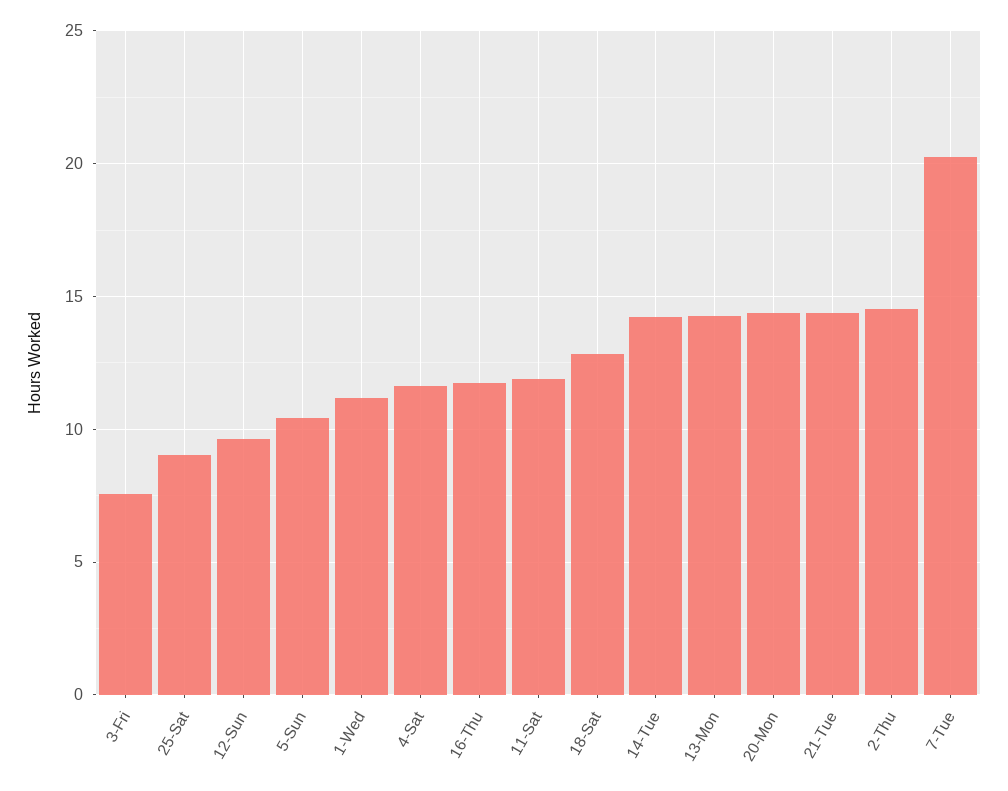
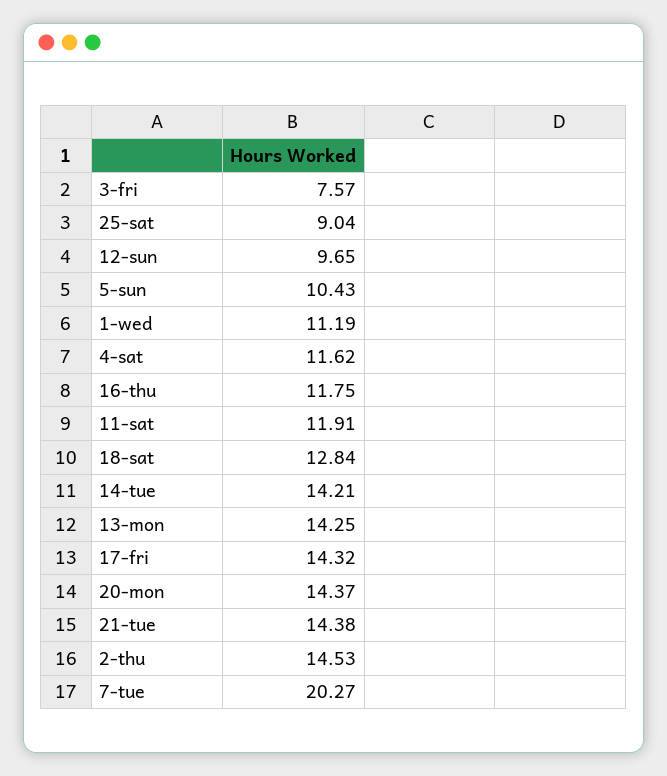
  {
    "3-Fri": 7.57,
    "25-Sat": 9.04,
    "12-Sun": 9.65,
    "5-Sun": 10.43,
    "1-Wed": 11.19,
    "4-Sat": 11.62,
    "16-Thu": 11.75,
    "11-Sat": 11.91,
    "18-Sat": 12.84,
    "14-Tue": 14.21,
    "13-Mon": 14.25,
    "20-Mon": 14.37,
    "21-Tue": 14.38,
    "2-Thu": 14.53,
-   "7-Tue": 20.27
+   "7-Tue": 20.27,
+   "17-fri": 14.32
  }

